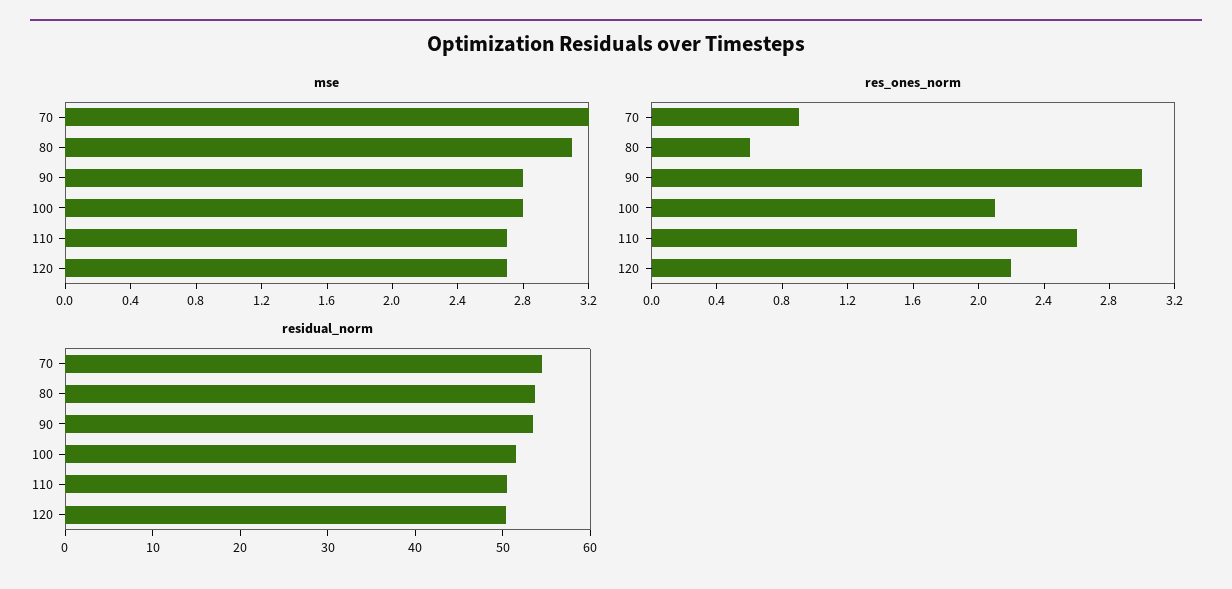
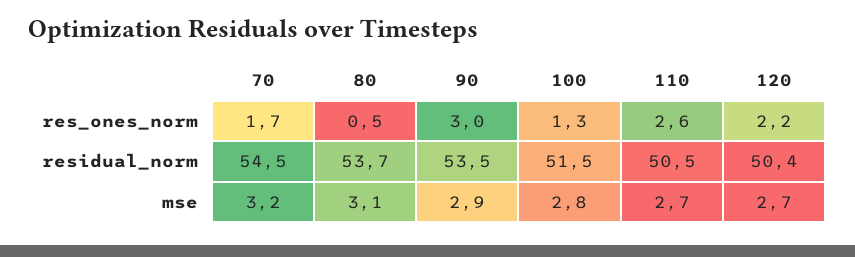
  {
    "mse": {
      "70": 3.2,
      "80": 3.1,
-     "90": 2.8,
+     "90": 2.9,
      "100": 2.8,
      "110": 2.7,
      "120": 2.7
    },
    "res_ones_norm": {
-     "70": 0.9,
+     "70": 1.7,
-     "80": 0.6,
+     "80": 0.5,
      "90": 3,
-     "100": 2.1,
+     "100": 1.3,
      "110": 2.6,
      "120": 2.2
    },
    "residual_norm": {
      "70": 54.5,
      "80": 53.7,
      "90": 53.5,
      "100": 51.5,
      "110": 50.5,
      "120": 50.4
    }
  }

